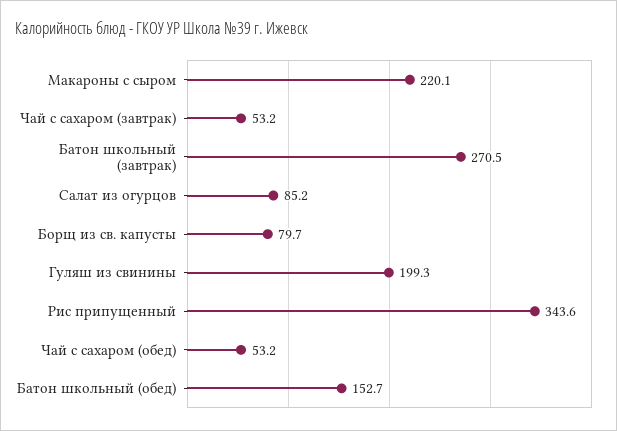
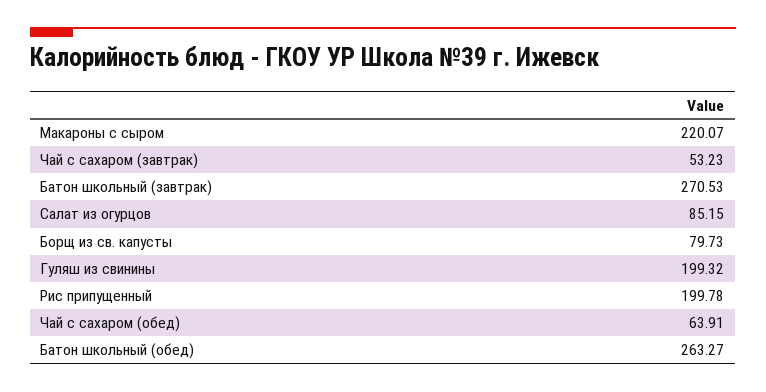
  {
    "Макароны с сыром": 220.07,
    "Чай с сахаром (завтрак)": 53.23,
    "Батон школьный (завтрак)": 270.53,
    "Салат из огурцов": 85.15,
    "Борщ из св. капусты": 79.73,
    "Гуляш из свинины": 199.32,
-   "Рис припущенный": 343.6,
+   "Рис припущенный": 199.78,
-   "Чай с сахаром (обед)": 53.2,
+   "Чай с сахаром (обед)": 63.91,
-   "Батон школьный (обед)": 152.7
+   "Батон школьный (обед)": 263.27
  }

